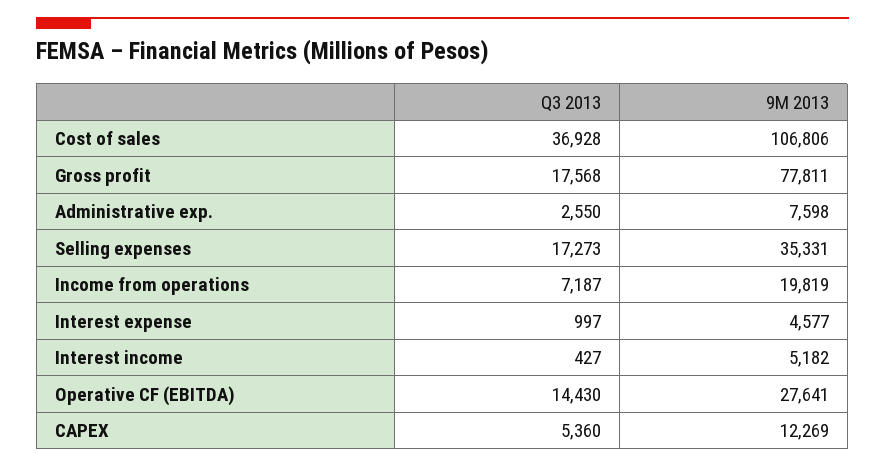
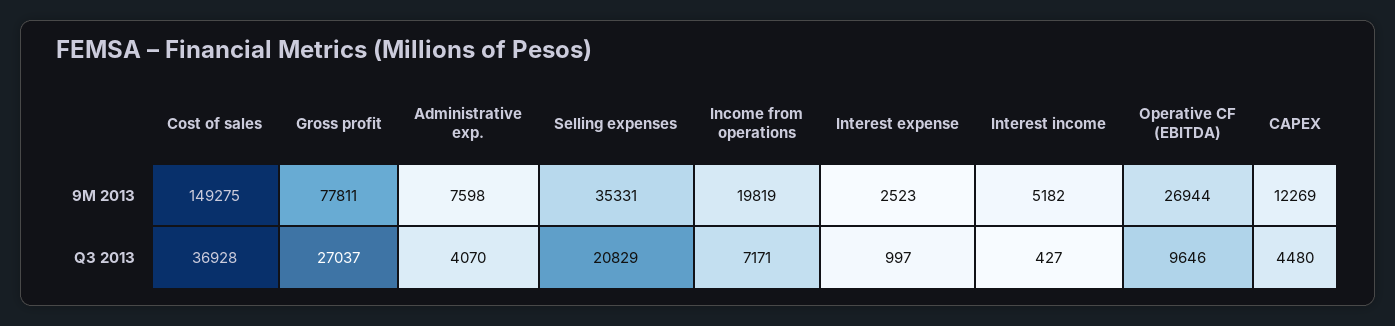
  {
    "Q3 2013": {
      "Cost of sales": 36928,
-     "Gross profit": 17568,
+     "Gross profit": 27037,
-     "Administrative exp.": 2550,
+     "Administrative exp.": 4070,
-     "Selling expenses": 17273,
+     "Selling expenses": 20829,
-     "Income from operations": 7187,
+     "Income from operations": 7171,
      "Interest expense": 997,
      "Interest income": 427,
-     "Operative CF (EBITDA)": 14430,
+     "Operative CF (EBITDA)": 9646,
-     "CAPEX": 5360
+     "CAPEX": 4480
    },
    "9M 2013": {
-     "Cost of sales": 106806,
+     "Cost of sales": 149275,
      "Gross profit": 77811,
      "Administrative exp.": 7598,
      "Selling expenses": 35331,
      "Income from operations": 19819,
-     "Interest expense": 4577,
+     "Interest expense": 2523,
      "Interest income": 5182,
-     "Operative CF (EBITDA)": 27641,
+     "Operative CF (EBITDA)": 26944,
      "CAPEX": 12269
    }
  }

